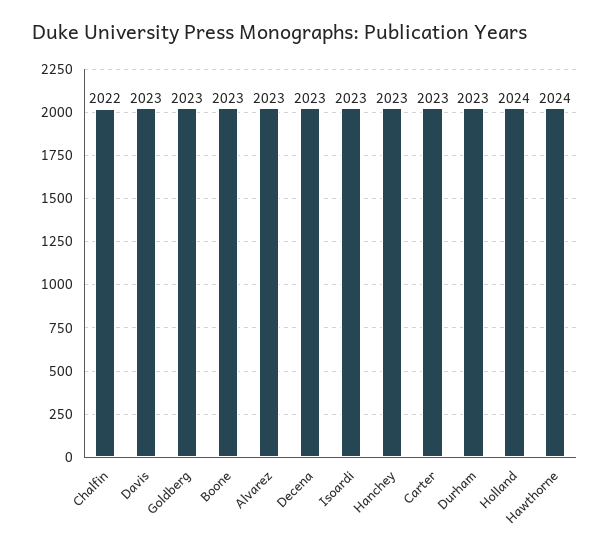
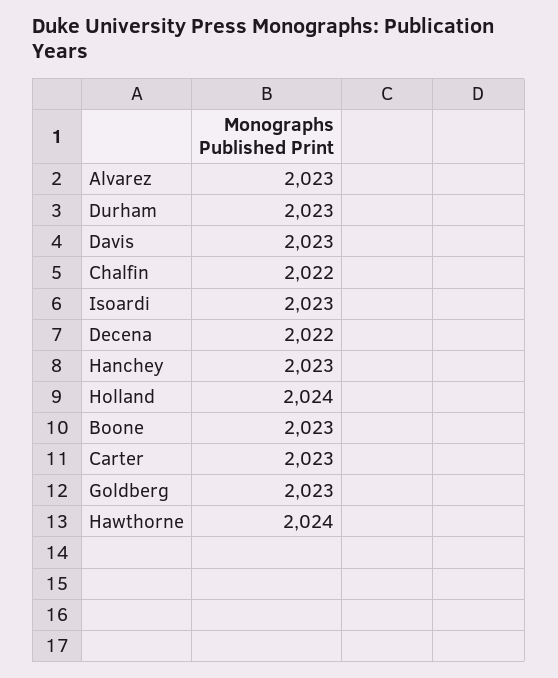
  {
    "Chalfin": 2022,
    "Davis": 2023,
    "Goldberg": 2023,
    "Boone": 2023,
    "Alvarez": 2023,
-   "Decena": 2023,
+   "Decena": 2022,
    "Isoardi": 2023,
    "Hanchey": 2023,
    "Carter": 2023,
    "Durham": 2023,
    "Holland": 2024,
    "Hawthorne": 2024
  }

